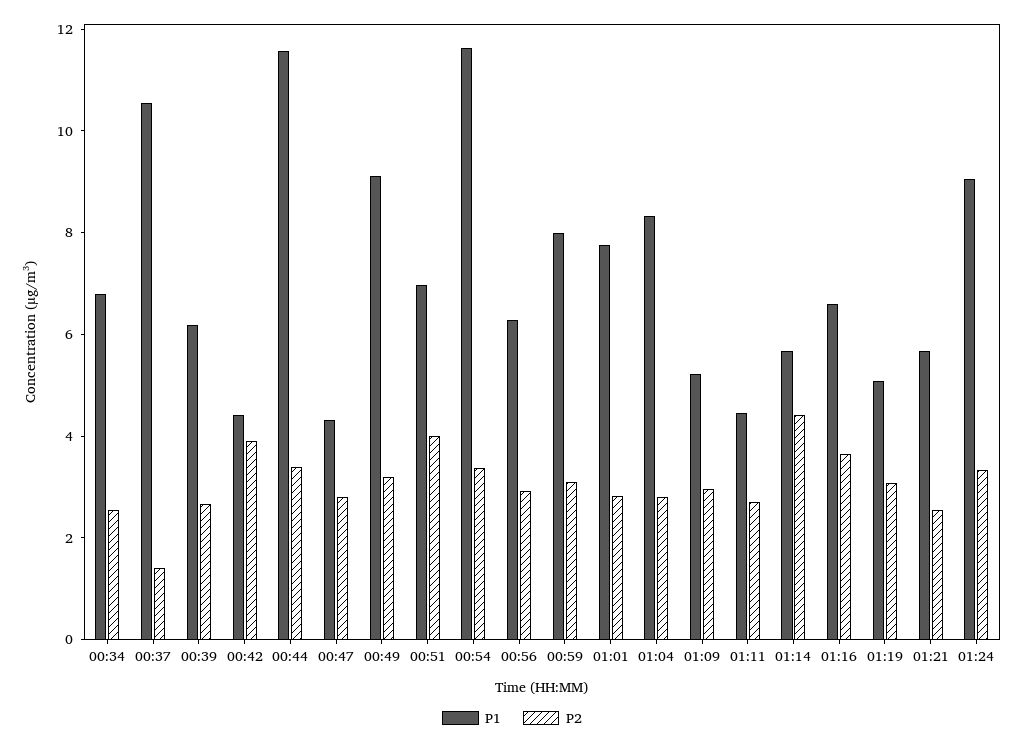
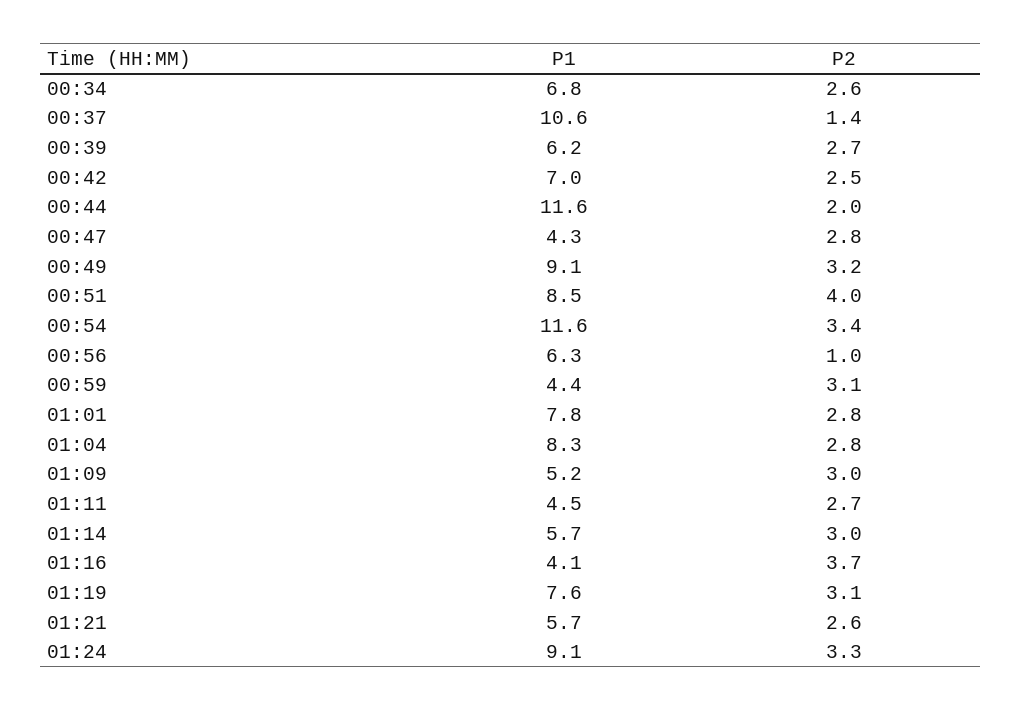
  {
    "P1": {
      "00:34": 6.8,
      "00:37": 10.6,
      "00:39": 6.2,
-     "00:42": 4.5,
+     "00:42": 7,
      "00:44": 11.6,
      "00:47": 4.3,
      "00:49": 9.1,
-     "00:51": 7,
+     "00:51": 8.5,
      "00:54": 11.6,
      "00:56": 6.3,
-     "00:59": 8,
+     "00:59": 4.4,
      "01:01": 7.8,
      "01:04": 8.3,
      "01:09": 5.2,
      "01:11": 4.5,
      "01:14": 5.7,
-     "01:16": 6.5,
+     "01:16": 4.1,
-     "01:19": 5,
+     "01:19": 7.6,
      "01:21": 5.7,
      "01:24": 9.1
    },
    "P2": {
      "00:34": 2.6,
      "00:37": 1.4,
      "00:39": 2.7,
-     "00:42": 4,
+     "00:42": 2.5,
-     "00:44": 3.5,
+     "00:44": 2,
      "00:47": 2.8,
      "00:49": 3.2,
      "00:51": 4,
      "00:54": 3.4,
-     "00:56": 3,
+     "00:56": 1,
      "00:59": 3.1,
      "01:01": 2.8,
      "01:04": 2.8,
      "01:09": 3,
      "01:11": 2.7,
-     "01:14": 4.5,
+     "01:14": 3,
      "01:16": 3.7,
      "01:19": 3.1,
      "01:21": 2.6,
      "01:24": 3.3
    }
  }

